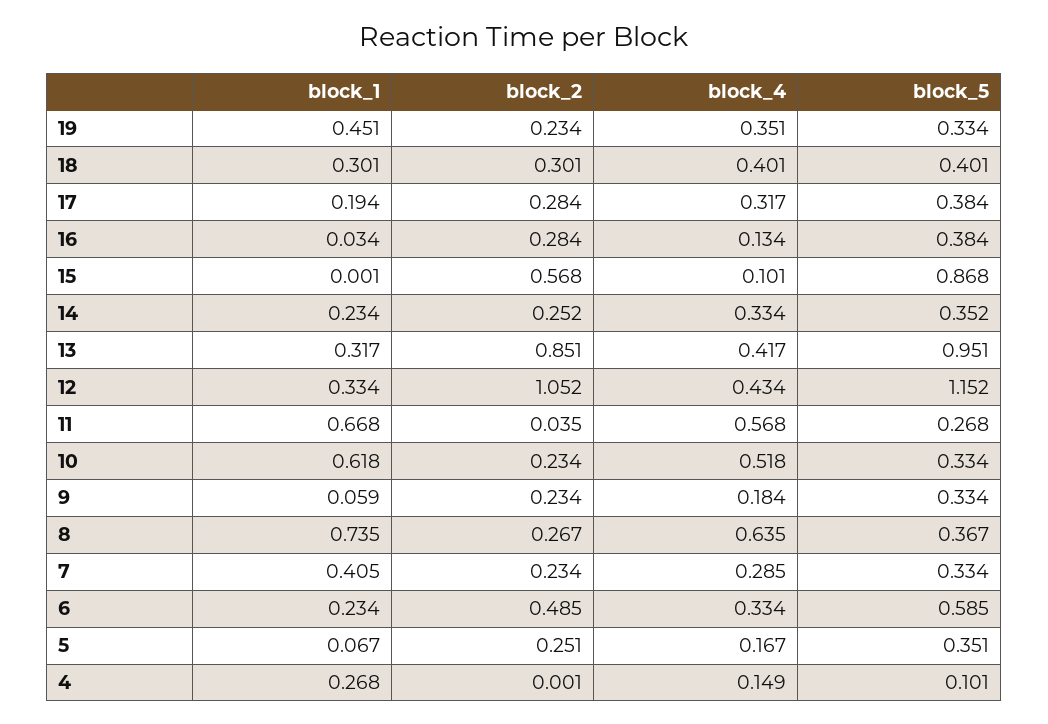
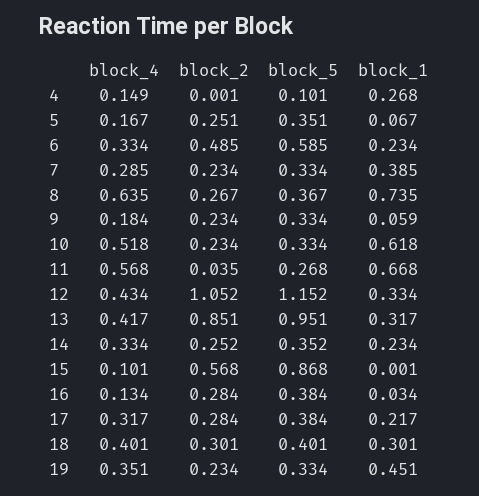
  {
    "block_1": {
      "19": 0.451,
      "18": 0.301,
-     "17": 0.194,
+     "17": 0.217,
      "16": 0.034,
      "15": 0.001,
      "14": 0.234,
      "13": 0.317,
      "12": 0.334,
      "11": 0.668,
      "10": 0.618,
      "9": 0.059,
      "8": 0.735,
-     "7": 0.405,
+     "7": 0.385,
      "6": 0.234,
      "5": 0.067,
      "4": 0.268
    },
    "block_2": {
      "19": 0.234,
      "18": 0.301,
      "17": 0.284,
      "16": 0.284,
      "15": 0.568,
      "14": 0.252,
      "13": 0.851,
      "12": 1.052,
      "11": 0.035,
      "10": 0.234,
      "9": 0.234,
      "8": 0.267,
      "7": 0.234,
      "6": 0.485,
      "5": 0.251,
      "4": 0.001
    },
    "block_4": {
      "19": 0.351,
      "18": 0.401,
      "17": 0.317,
      "16": 0.134,
      "15": 0.101,
      "14": 0.334,
      "13": 0.417,
      "12": 0.434,
      "11": 0.568,
      "10": 0.518,
      "9": 0.184,
      "8": 0.635,
      "7": 0.285,
      "6": 0.334,
      "5": 0.167,
      "4": 0.149
    },
    "block_5": {
      "19": 0.334,
      "18": 0.401,
      "17": 0.384,
      "16": 0.384,
      "15": 0.868,
      "14": 0.352,
      "13": 0.951,
      "12": 1.152,
      "11": 0.268,
      "10": 0.334,
      "9": 0.334,
      "8": 0.367,
      "7": 0.334,
      "6": 0.585,
      "5": 0.351,
      "4": 0.101
    }
  }

